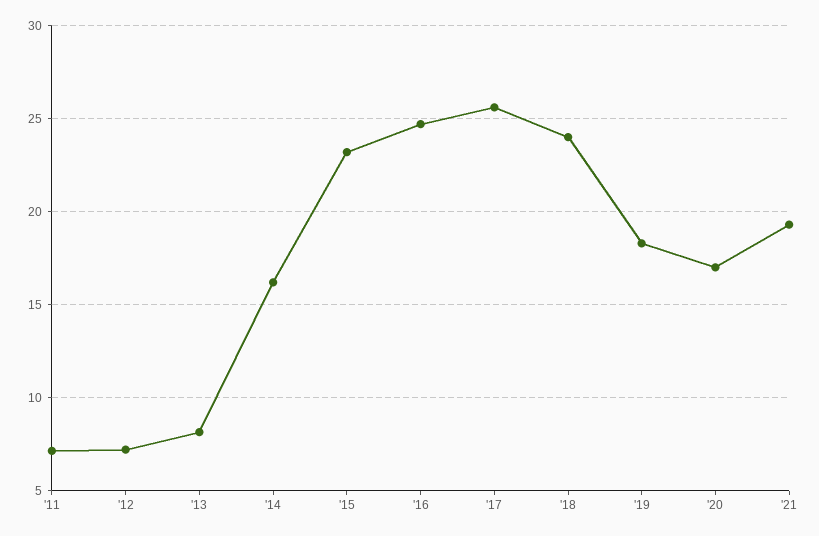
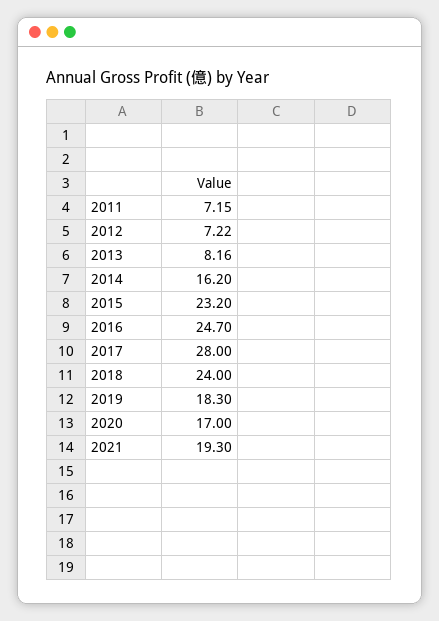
  {
    "'11": 7.15,
    "'12": 7.22,
    "'13": 8.16,
    "'14": 16.2,
    "'15": 23.2,
    "'16": 24.7,
-   "'17": 25.5,
+   "'17": 28,
    "'18": 24,
    "'19": 18.3,
    "'20": 17,
    "'21": 19.3
  }

